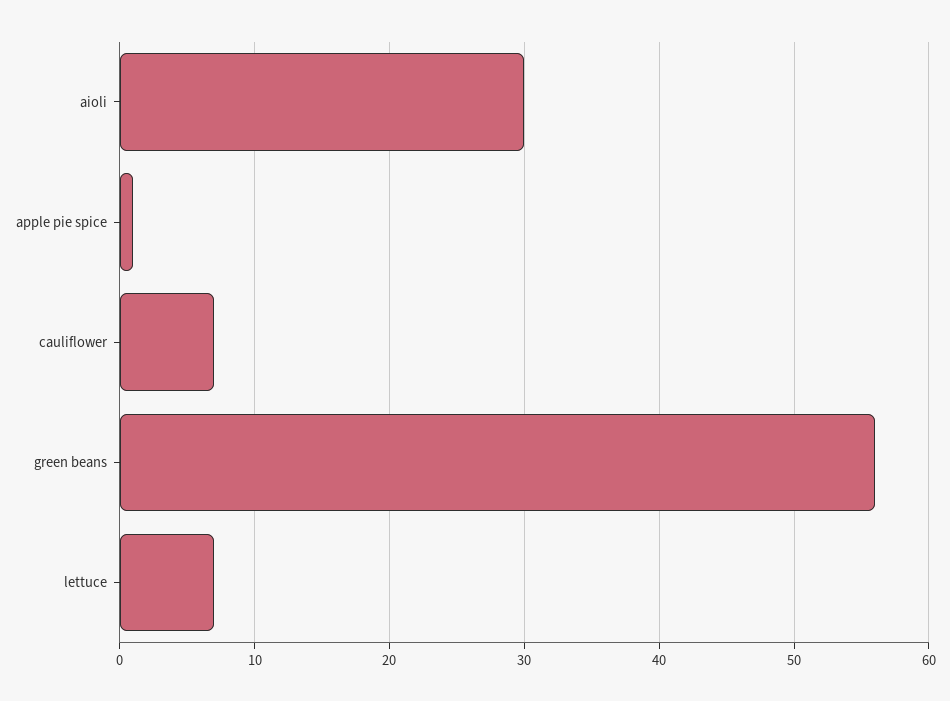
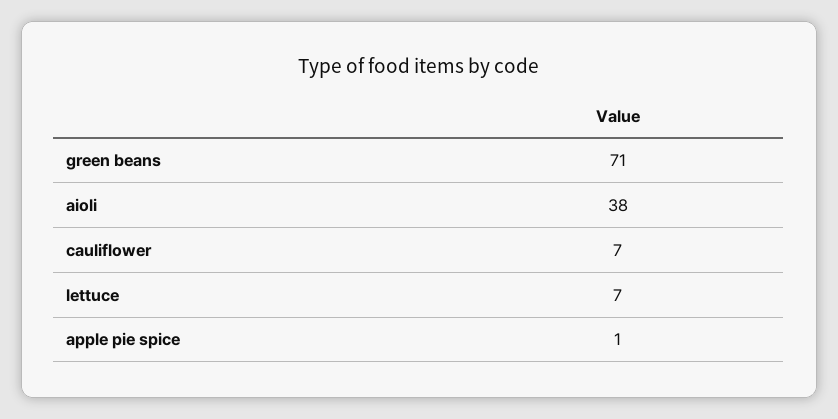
  {
-   "aioli": 30,
+   "aioli": 38,
    "apple pie spice": 1,
    "cauliflower": 7,
-   "green beans": 56,
+   "green beans": 71,
    "lettuce": 7
  }

